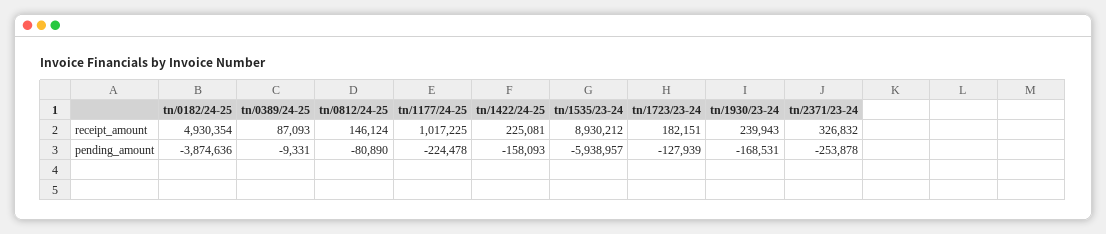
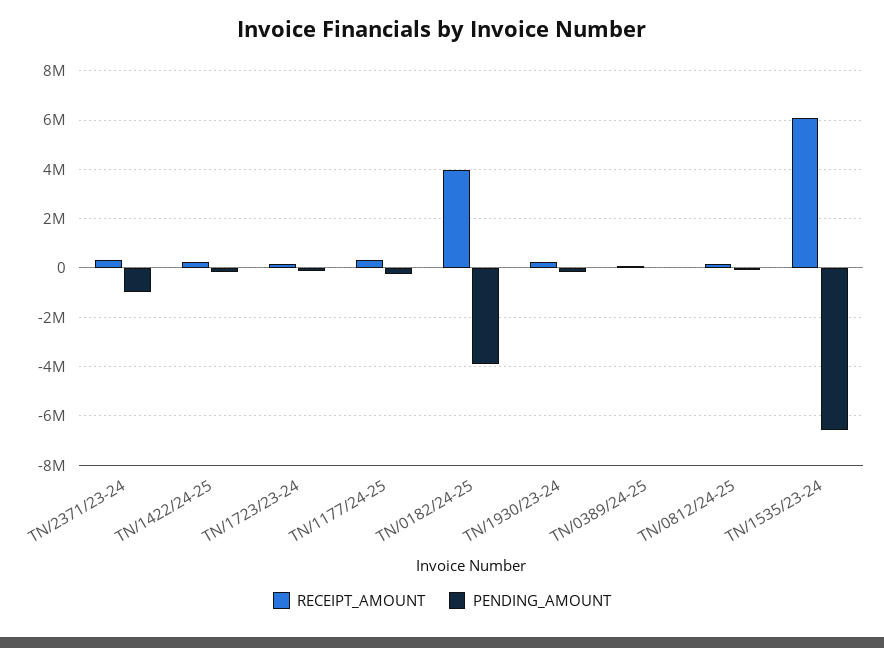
  {
    "receipt_amount": {
-     "tn/0182/24-25": 4930354,
+     "tn/0182/24-25": 4000000,
      "tn/0389/24-25": 87093,
      "tn/0812/24-25": 146124,
-     "tn/1177/24-25": 1017225,
+     "tn/1177/24-25": 250000,
      "tn/1422/24-25": 225081,
-     "tn/1535/23-24": 8930212,
+     "tn/1535/23-24": 6000000,
      "tn/1723/23-24": 182151,
      "tn/1930/23-24": 239943,
      "tn/2371/23-24": 326832
    },
    "pending_amount": {
      "tn/0182/24-25": -3874636,
      "tn/0389/24-25": -9331,
      "tn/0812/24-25": -80890,
      "tn/1177/24-25": -224478,
      "tn/1422/24-25": -158093,
-     "tn/1535/23-24": -5938957,
+     "tn/1535/23-24": -6500000,
      "tn/1723/23-24": -127939,
      "tn/1930/23-24": -168531,
-     "tn/2371/23-24": -253878
+     "tn/2371/23-24": -1000000
    }
  }

